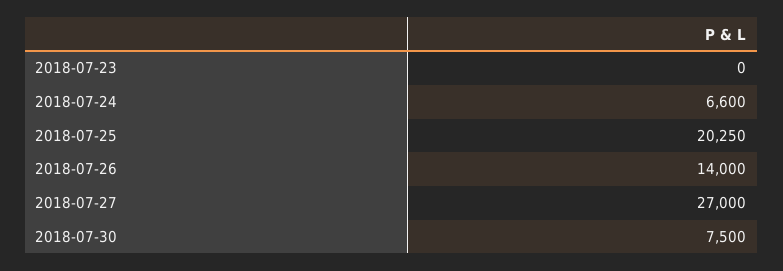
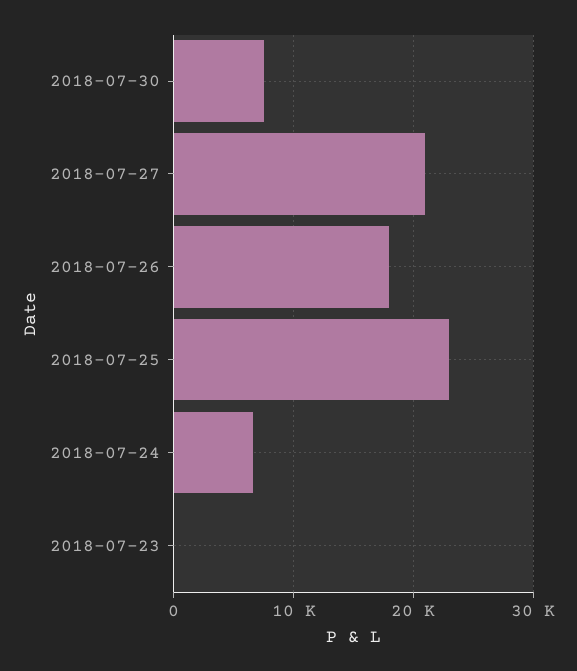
  {
    "2018-07-23": 0,
    "2018-07-24": 6600,
-   "2018-07-25": 20250,
+   "2018-07-25": 23000,
-   "2018-07-26": 14000,
+   "2018-07-26": 18000,
-   "2018-07-27": 27000,
+   "2018-07-27": 21000,
    "2018-07-30": 7500
  }

